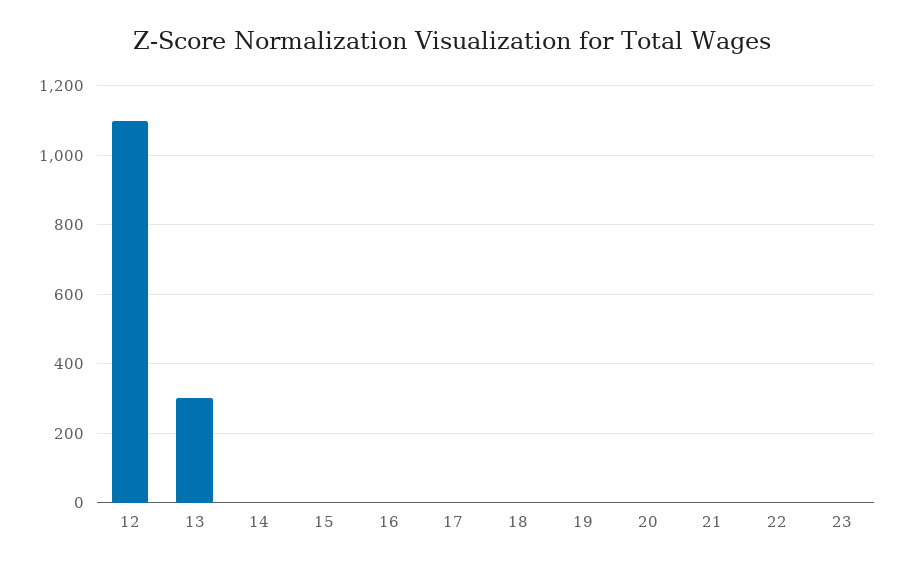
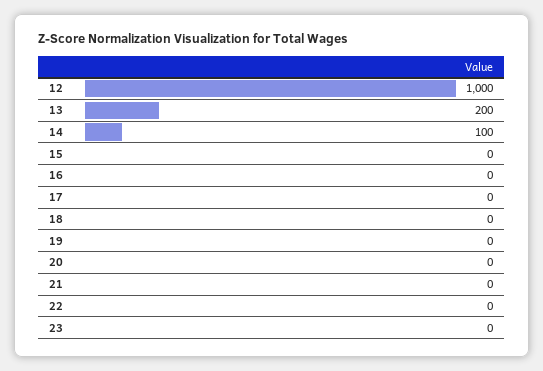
  {
-   "12": 1100,
+   "12": 1000,
-   "13": 300,
+   "13": 200,
-   "14": 0,
+   "14": 100,
    "15": 0,
    "16": 0,
    "17": 0,
    "18": 0,
    "19": 0,
    "20": 0,
    "21": 0,
    "22": 0,
    "23": 0
  }

